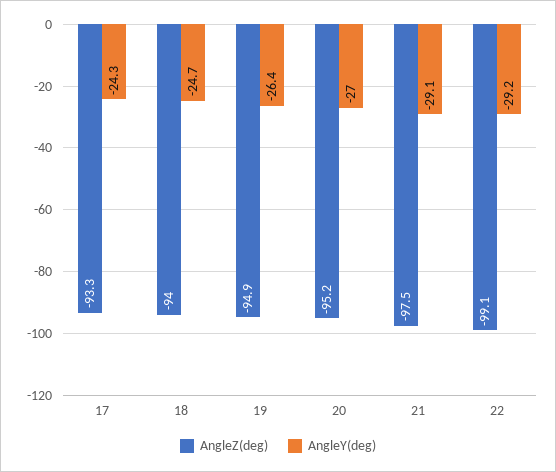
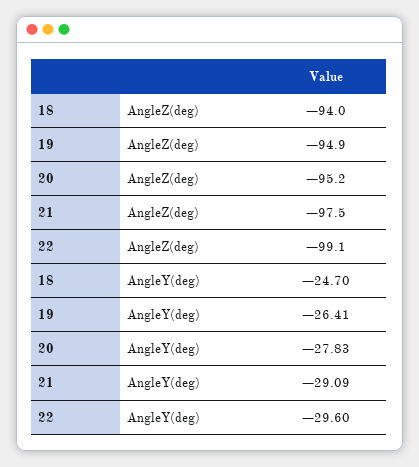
  {
    "AngleZ(deg)": {
-     "17": -93.3,
      "18": -94,
      "19": -94.9,
      "20": -95.2,
      "21": -97.5,
      "22": -99.1
    },
    "AngleY(deg)": {
-     "17": -24.3,
      "18": -24.7,
      "19": -26.41,
-     "20": -27,
+     "20": -27.83,
      "21": -29.09,
-     "22": -29.2
+     "22": -29.6
    }
  }

